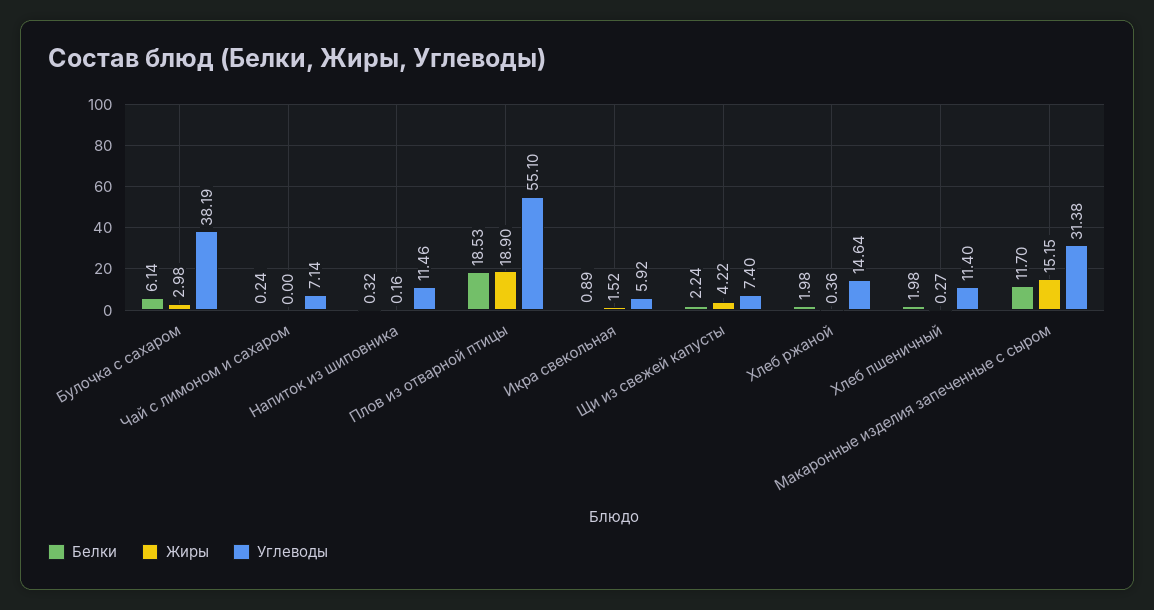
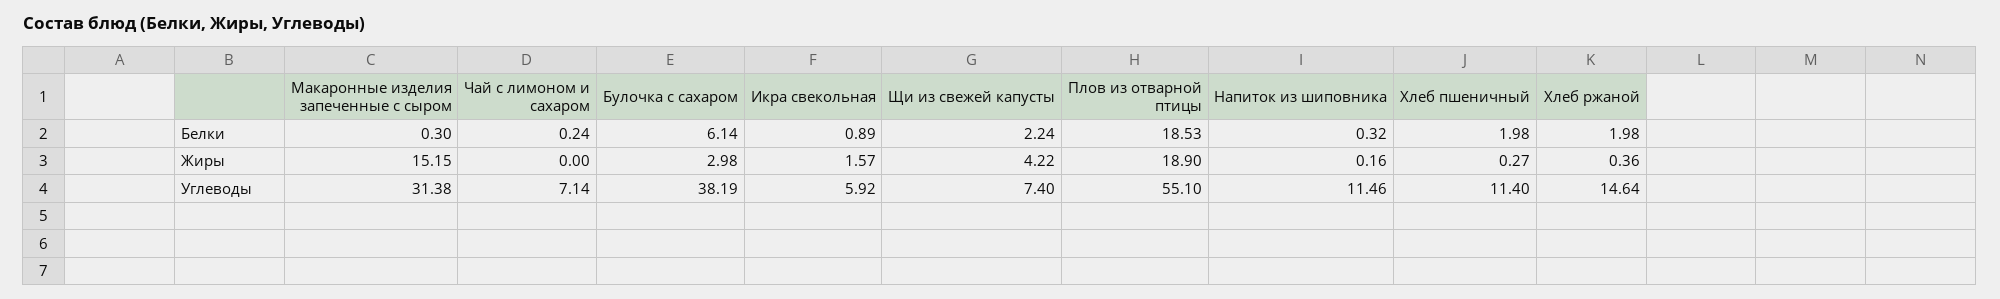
  {
    "Белки": {
      "Булочка с сахаром": 6.14,
      "Чай с лимоном и сахаром": 0.24,
      "Напиток из шиповника": 0.32,
      "Плов из отварной птицы": 18.53,
      "Икра свекольная": 0.89,
      "Щи из свежей капусты": 2.24,
      "Хлеб ржаной": 1.98,
      "Хлеб пшеничный": 1.98,
-     "Макаронные изделия запеченные с сыром": 11.7
+     "Макаронные изделия запеченные с сыром": 0.3
    },
    "Жиры": {
      "Булочка с сахаром": 2.98,
      "Чай с лимоном и сахаром": 0,
      "Напиток из шиповника": 0.16,
      "Плов из отварной птицы": 18.9,
-     "Икра свекольная": 1.52,
+     "Икра свекольная": 1.57,
      "Щи из свежей капусты": 4.22,
      "Хлеб ржаной": 0.36,
      "Хлеб пшеничный": 0.27,
      "Макаронные изделия запеченные с сыром": 15.15
    },
    "Углеводы": {
      "Булочка с сахаром": 38.19,
      "Чай с лимоном и сахаром": 7.14,
      "Напиток из шиповника": 11.46,
      "Плов из отварной птицы": 55.1,
      "Икра свекольная": 5.92,
      "Щи из свежей капусты": 7.4,
      "Хлеб ржаной": 14.64,
      "Хлеб пшеничный": 11.4,
      "Макаронные изделия запеченные с сыром": 31.38
    }
  }

